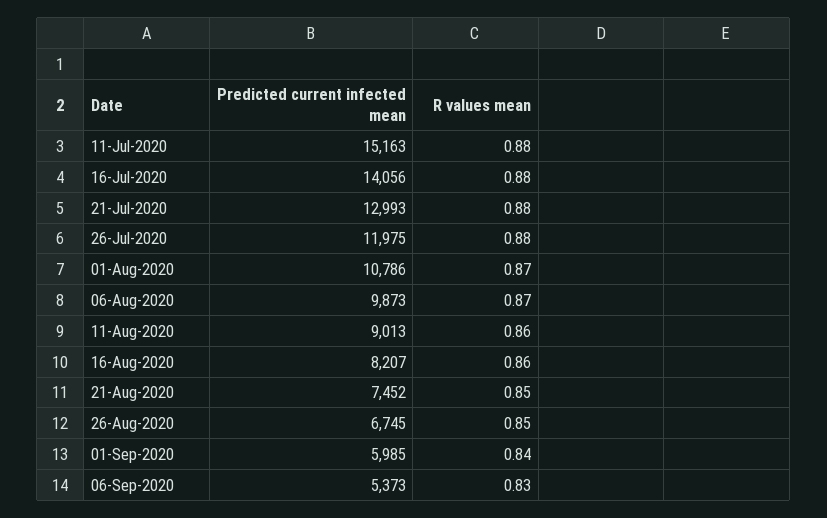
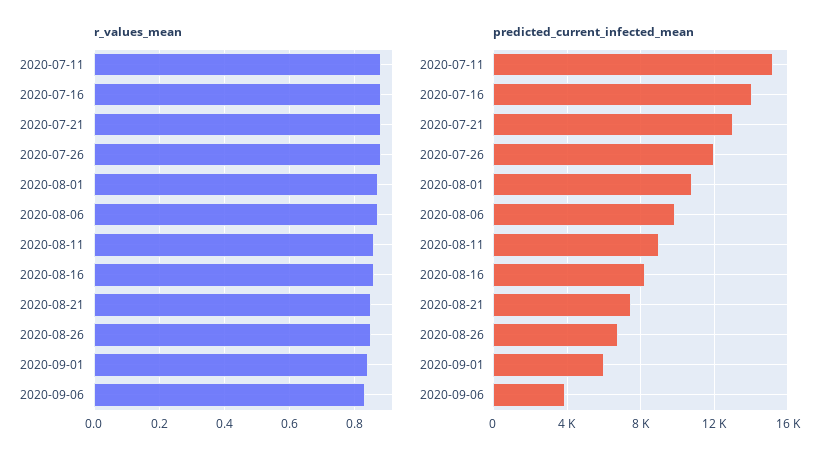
  {
    "Predicted current infected mean": {
      "11-Jul-2020": 15163,
      "16-Jul-2020": 14056,
      "21-Jul-2020": 12993,
      "26-Jul-2020": 11975,
      "01-Aug-2020": 10786,
      "06-Aug-2020": 9873,
      "11-Aug-2020": 9013,
      "16-Aug-2020": 8207,
      "21-Aug-2020": 7452,
      "26-Aug-2020": 6745,
      "01-Sep-2020": 5985,
-     "06-Sep-2020": 5373
+     "06-Sep-2020": 4000
    },
    "R values mean": {
      "11-Jul-2020": 0.88,
      "16-Jul-2020": 0.88,
      "21-Jul-2020": 0.88,
      "26-Jul-2020": 0.88,
      "01-Aug-2020": 0.87,
      "06-Aug-2020": 0.87,
      "11-Aug-2020": 0.86,
      "16-Aug-2020": 0.86,
      "21-Aug-2020": 0.85,
      "26-Aug-2020": 0.85,
      "01-Sep-2020": 0.84,
      "06-Sep-2020": 0.83
    }
  }

